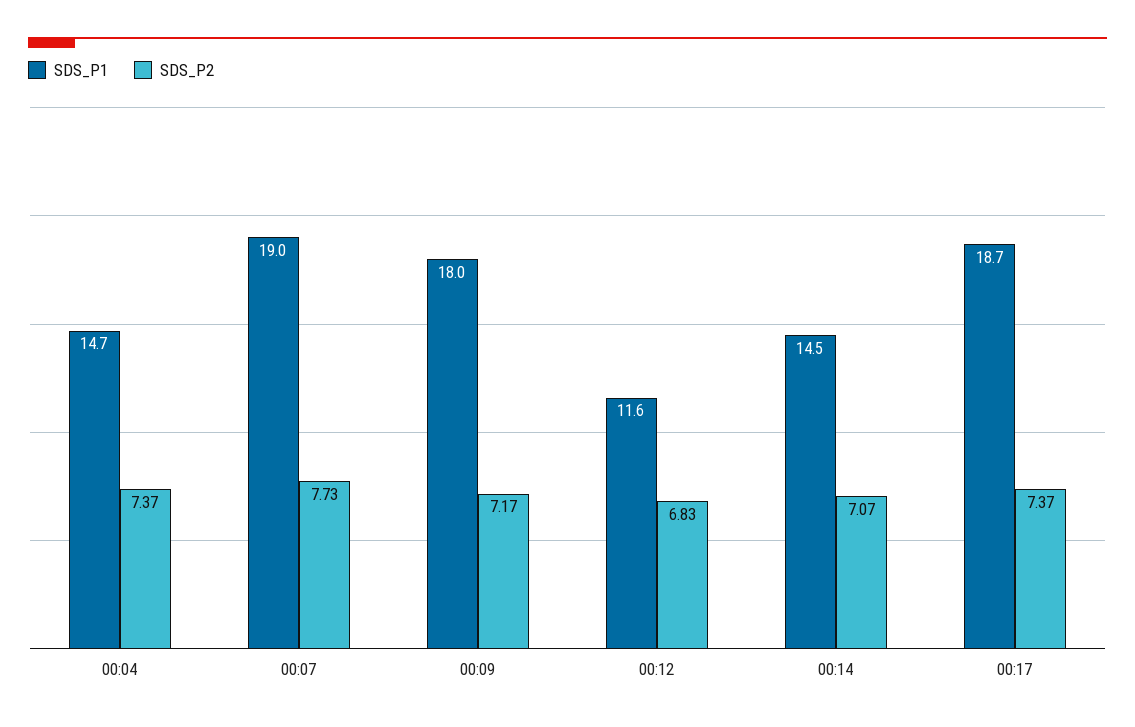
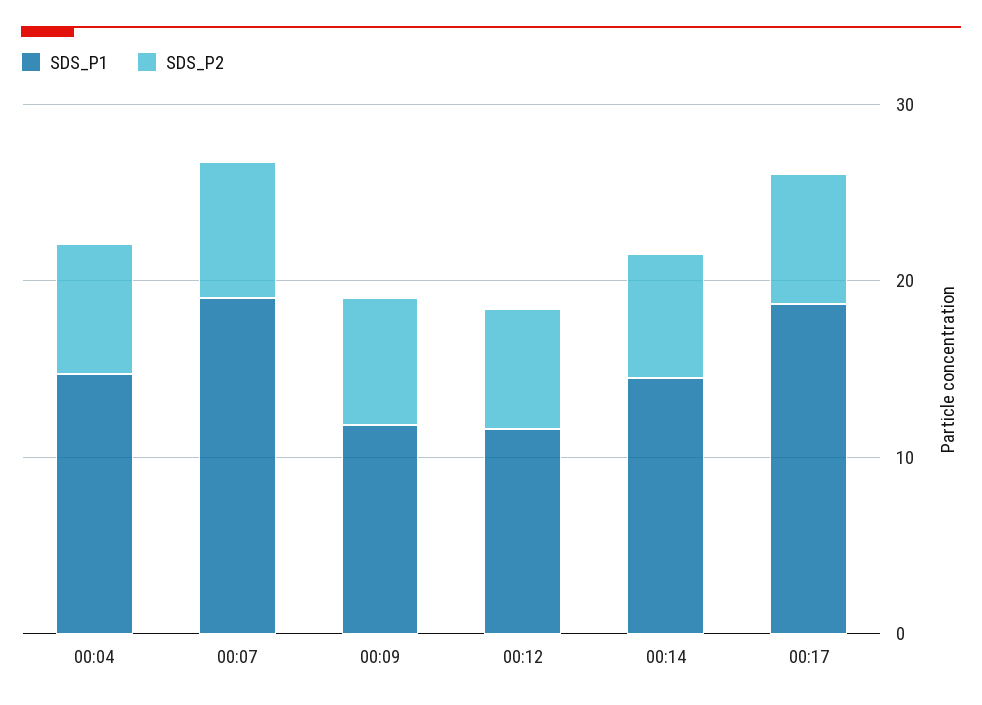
  {
    "SDS_P1": {
      "00:04": 14.7,
      "00:07": 19,
-     "00:09": 18,
+     "00:09": 12,
      "00:12": 11.6,
      "00:14": 14.5,
      "00:17": 18.7
    },
    "SDS_P2": {
      "00:04": 7.37,
      "00:07": 7.73,
      "00:09": 7.17,
      "00:12": 6.83,
      "00:14": 7.07,
      "00:17": 7.37
    }
  }

